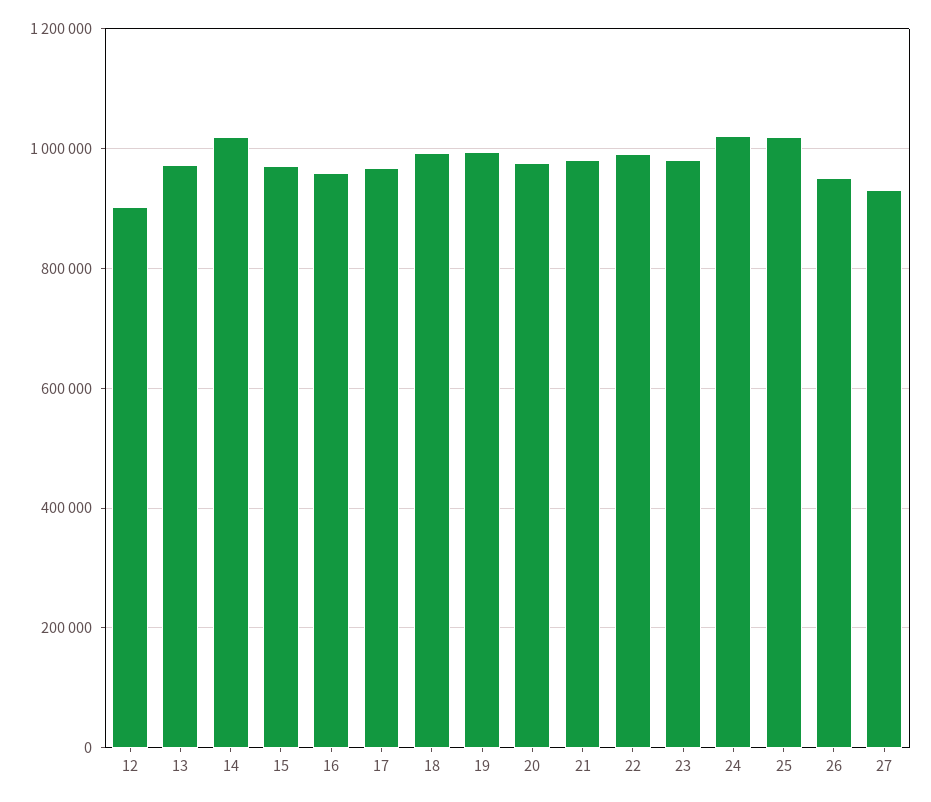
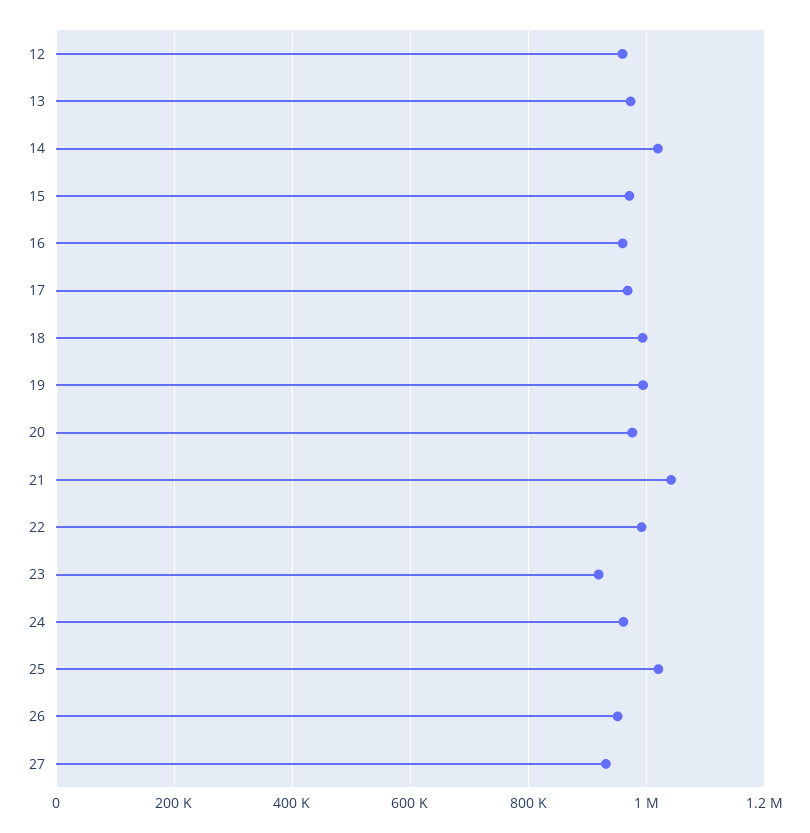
  {
-   "12": 900000,
+   "12": 960000,
    "13": 980000,
    "14": 1020000,
    "15": 980000,
    "16": 960000,
    "17": 960000,
    "18": 1000000,
    "19": 1000000,
    "20": 980000,
-   "21": 980000,
+   "21": 1040000,
    "22": 1000000,
-   "23": 980000,
+   "23": 920000,
-   "24": 1020000,
+   "24": 960000,
    "25": 1020000,
    "26": 960000,
    "27": 940000
  }

